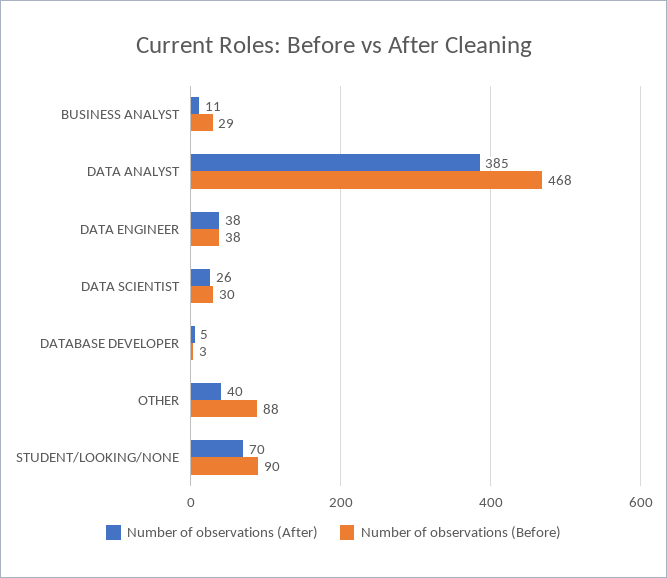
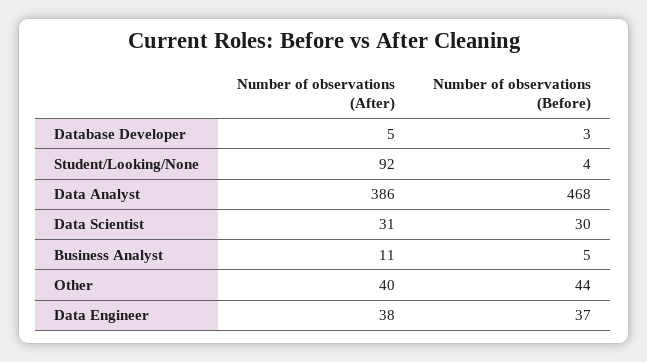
  {
    "Number of observations (After)": {
      "BUSINESS ANALYST": 11,
-     "DATA ANALYST": 385,
+     "DATA ANALYST": 386,
      "DATA ENGINEER": 38,
-     "DATA SCIENTIST": 26,
+     "DATA SCIENTIST": 31,
      "DATABASE DEVELOPER": 5,
      "OTHER": 40,
-     "STUDENT/LOOKING/NONE": 70
+     "STUDENT/LOOKING/NONE": 92
    },
    "Number of observations (Before)": {
-     "BUSINESS ANALYST": 29,
+     "BUSINESS ANALYST": 5,
      "DATA ANALYST": 468,
-     "DATA ENGINEER": 38,
+     "DATA ENGINEER": 37,
      "DATA SCIENTIST": 30,
      "DATABASE DEVELOPER": 3,
-     "OTHER": 88,
+     "OTHER": 44,
-     "STUDENT/LOOKING/NONE": 90
+     "STUDENT/LOOKING/NONE": 4
    }
  }

